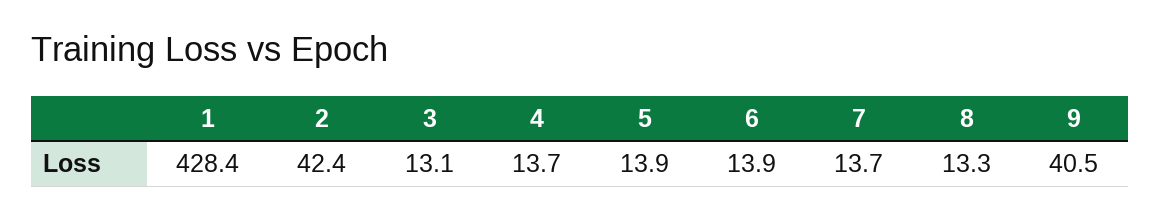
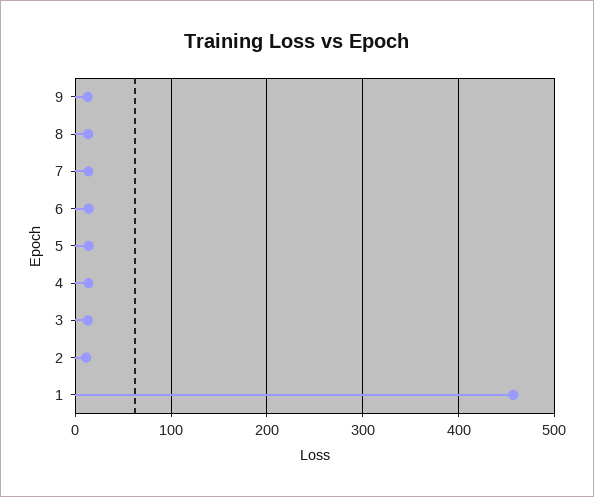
  {
-   "1": 428.4,
+   "1": 460,
-   "2": 42.4,
+   "2": 10,
    "3": 13.1,
    "4": 13.7,
    "5": 13.9,
    "6": 13.9,
    "7": 13.7,
    "8": 13.3,
-   "9": 40.5
+   "9": 10
  }

